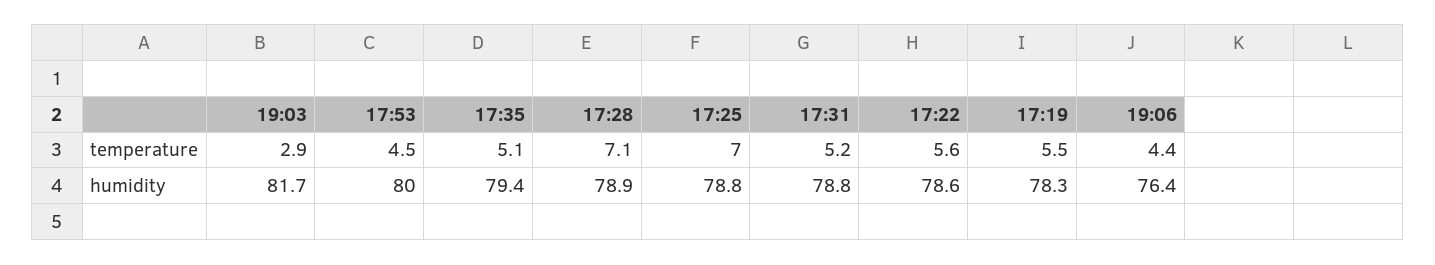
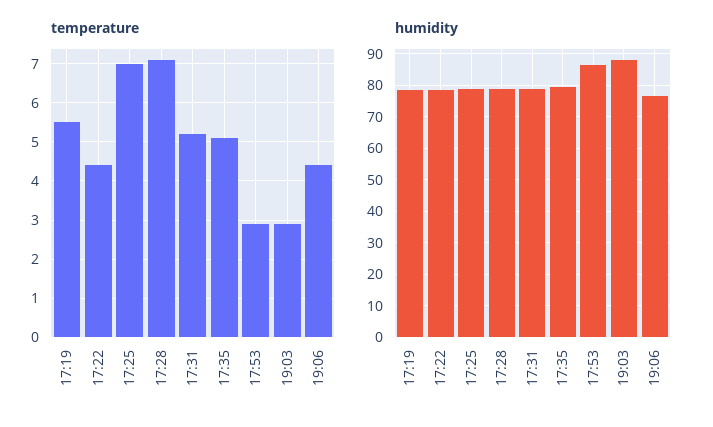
  {
    "temperature": {
      "19:03": 2.9,
-     "17:53": 4.5,
+     "17:53": 3,
      "17:35": 5.1,
      "17:28": 7.1,
      "17:25": 7,
      "17:31": 5.2,
-     "17:22": 5.6,
+     "17:22": 4.5,
      "17:19": 5.5,
      "19:06": 4.4
    },
    "humidity": {
-     "19:03": 81.7,
+     "19:03": 88,
-     "17:53": 80,
+     "17:53": 86,
      "17:35": 79.4,
      "17:28": 78.9,
      "17:25": 78.8,
      "17:31": 78.8,
      "17:22": 78.6,
      "17:19": 78.3,
      "19:06": 76.4
    }
  }

